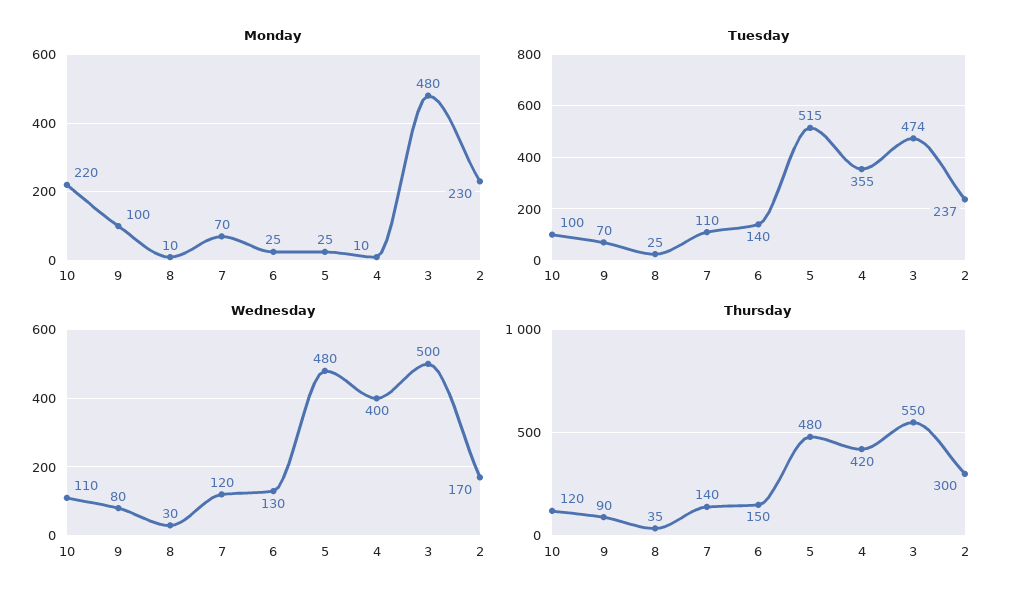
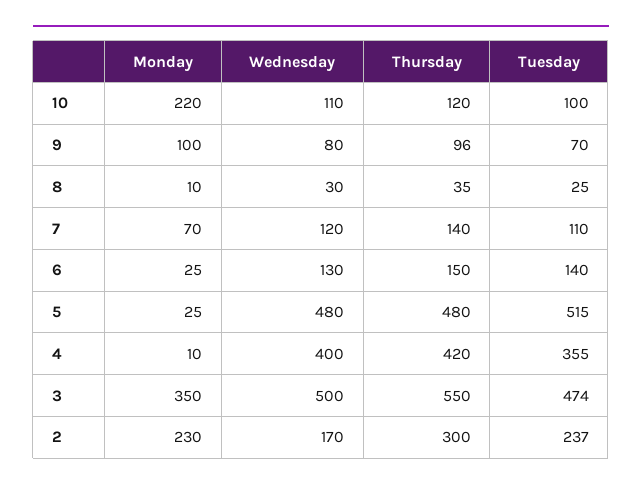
  {
    "Monday": {
      "10": 220,
      "9": 100,
      "8": 10,
      "7": 70,
      "6": 25,
      "5": 25,
      "4": 10,
-     "3": 480,
+     "3": 350,
      "2": 230
    },
    "Tuesday": {
      "10": 100,
      "9": 70,
      "8": 25,
      "7": 110,
      "6": 140,
      "5": 515,
      "4": 355,
      "3": 474,
      "2": 237
    },
    "Wednesday": {
      "10": 110,
      "9": 80,
      "8": 30,
      "7": 120,
      "6": 130,
      "5": 480,
      "4": 400,
      "3": 500,
      "2": 170
    },
    "Thursday": {
      "10": 120,
-     "9": 90,
+     "9": 96,
      "8": 35,
      "7": 140,
      "6": 150,
      "5": 480,
      "4": 420,
      "3": 550,
      "2": 300
    }
  }

